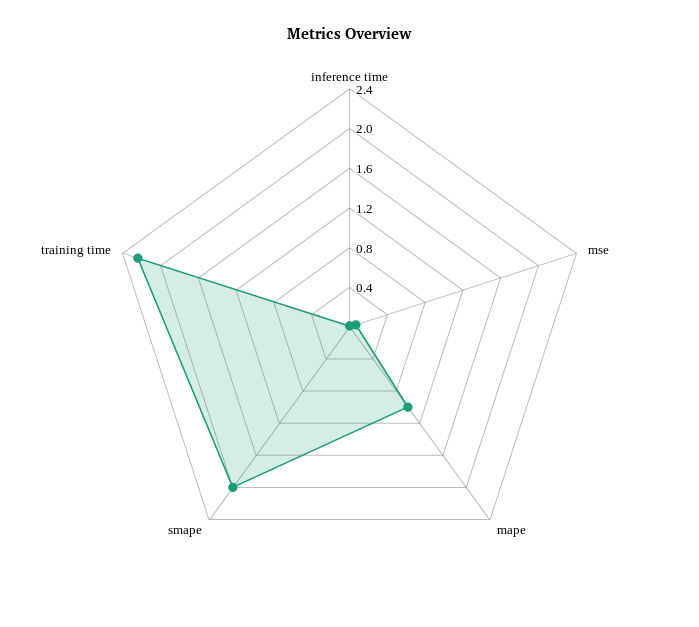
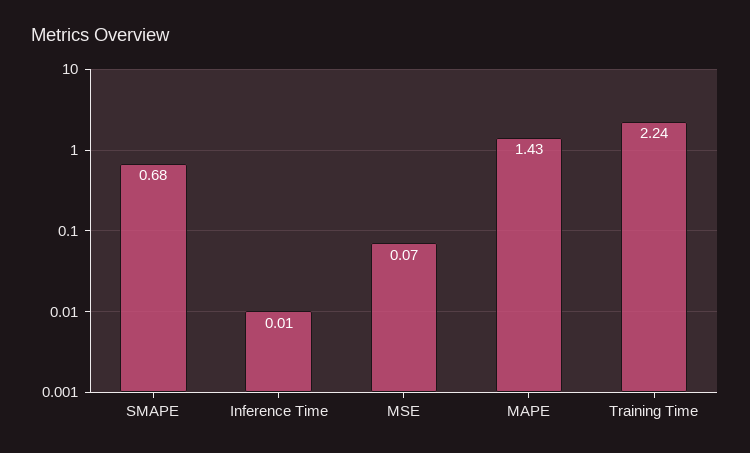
  {
    "inference time": 0.01,
    "mse": 0.07,
-   "mape": 1,
+   "mape": 1.43,
-   "smape": 2,
+   "smape": 0.68,
    "training time": 2.24
  }

